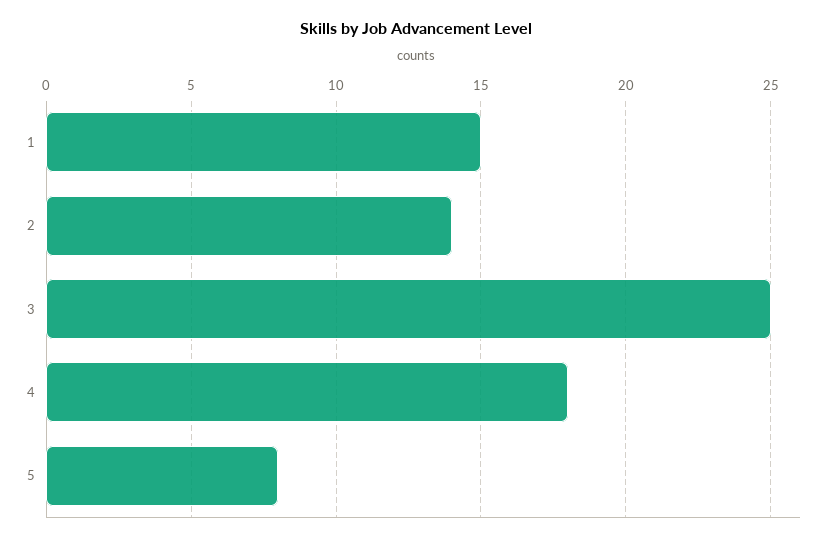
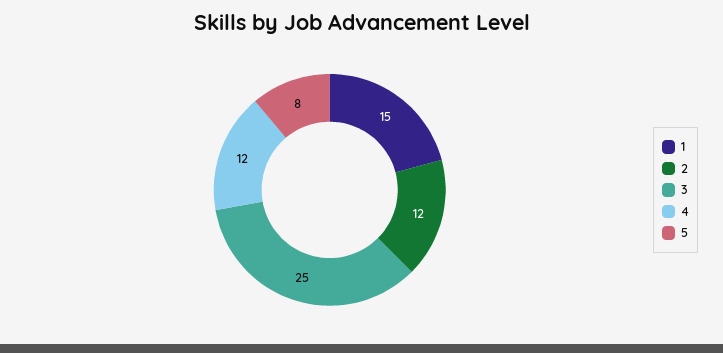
  {
    "1": 15,
-   "2": 14,
+   "2": 12,
    "3": 25,
-   "4": 18,
+   "4": 12,
    "5": 8
  }

